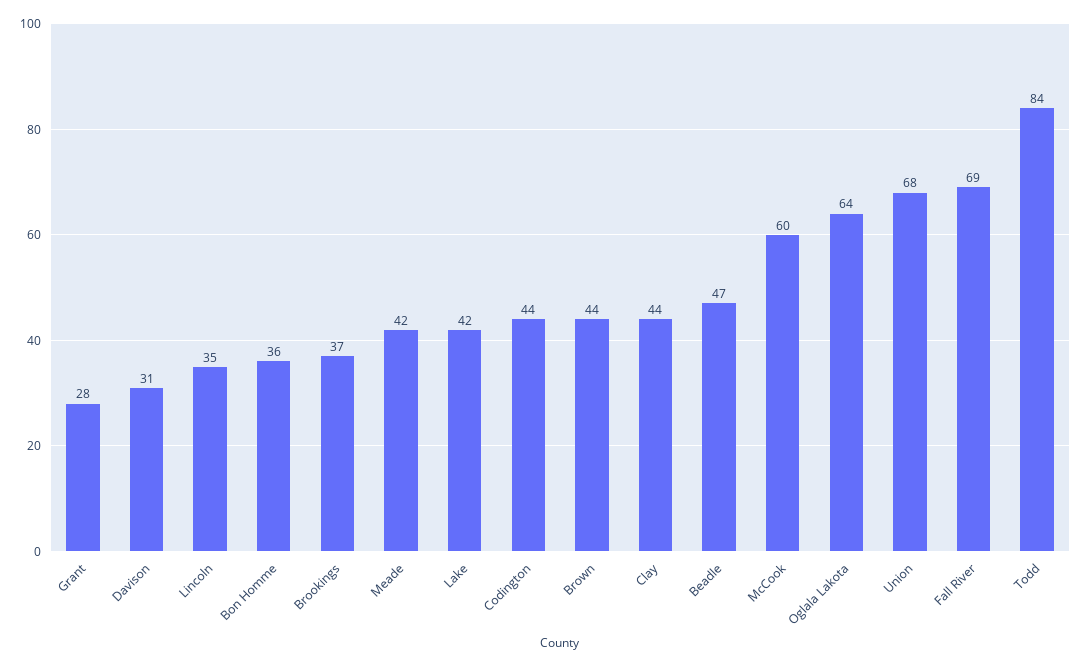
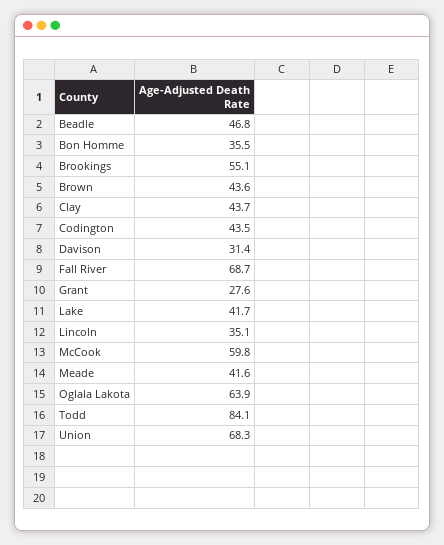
  {
    "Grant": 27.6,
    "Davison": 31.4,
    "Lincoln": 35.1,
    "Bon Homme": 35.5,
-   "Brookings": 37,
+   "Brookings": 55.1,
    "Meade": 41.6,
    "Lake": 41.7,
    "Codington": 43.5,
    "Brown": 43.6,
    "Clay": 43.7,
    "Beadle": 46.8,
    "McCook": 59.8,
    "Oglala Lakota": 63.9,
    "Union": 68.3,
    "Fall River": 68.7,
    "Todd": 84.1
  }

